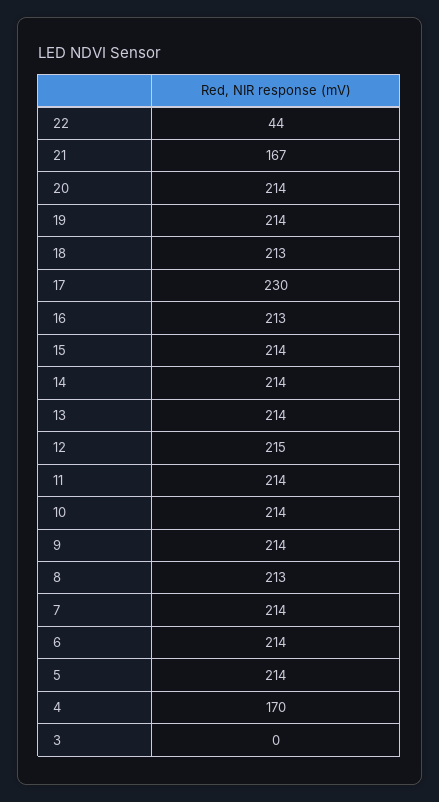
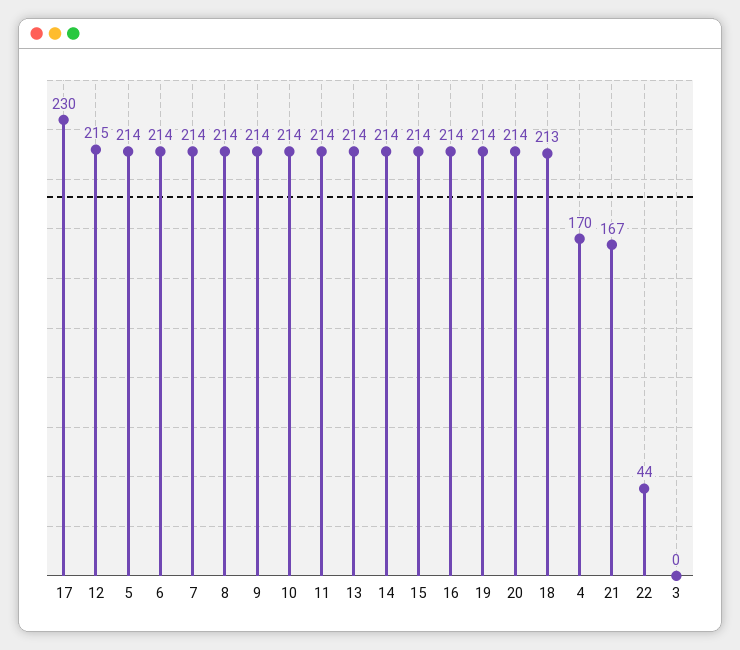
  {
    "22": 44,
    "21": 167,
    "20": 214,
    "19": 214,
    "18": 213,
    "17": 230,
-   "16": 213,
+   "16": 214,
    "15": 214,
    "14": 214,
    "13": 214,
    "12": 215,
    "11": 214,
    "10": 214,
    "9": 214,
-   "8": 213,
+   "8": 214,
    "7": 214,
    "6": 214,
    "5": 214,
    "4": 170,
    "3": 0
  }

